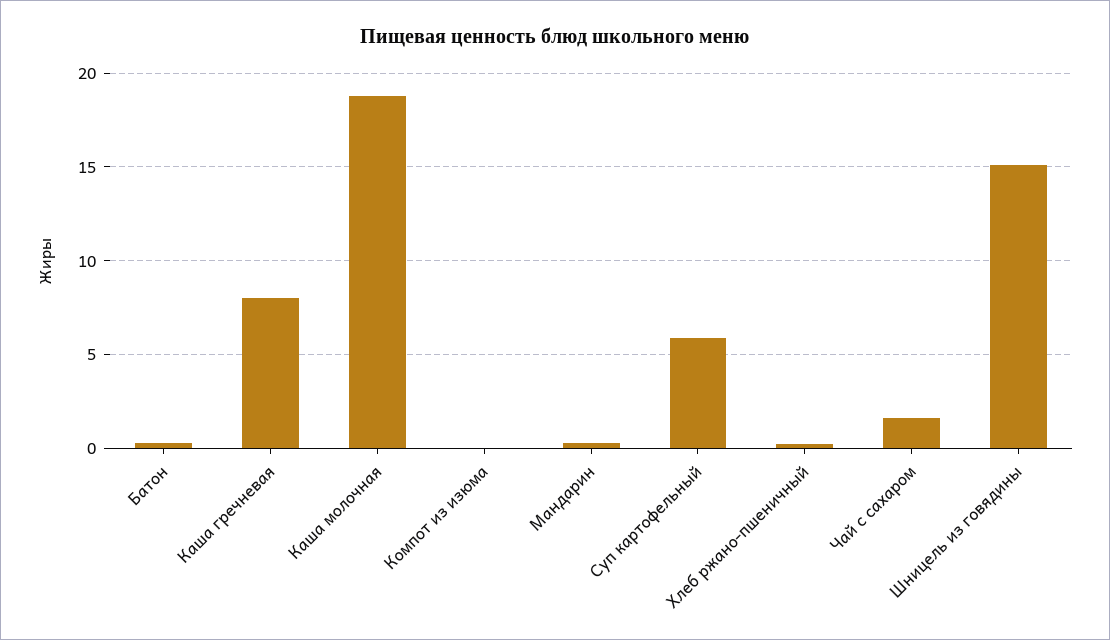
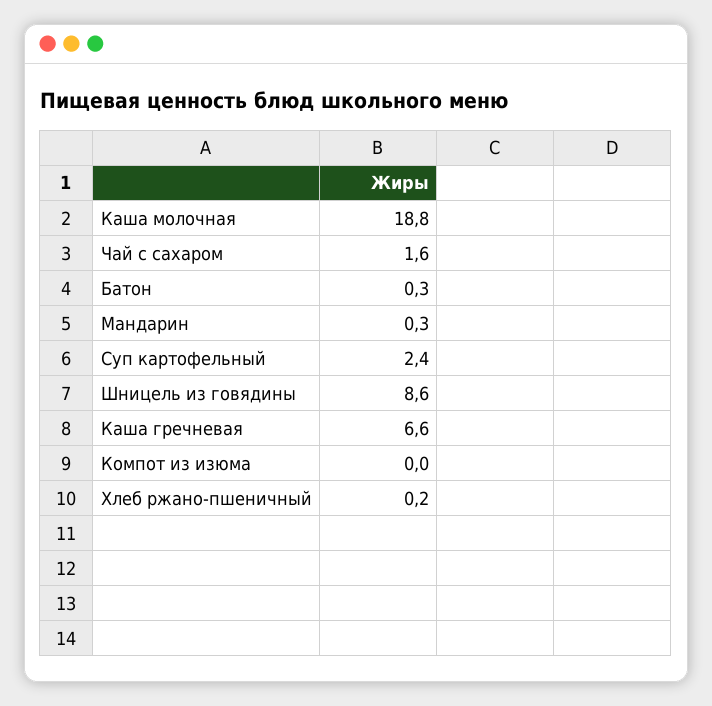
  {
    "Батон": 0.3,
-   "Каша гречневая": 8,
+   "Каша гречневая": 6.6,
    "Каша молочная": 18.8,
    "Компот из изюма": 0,
    "Мандарин": 0.3,
-   "Суп картофельный": 6,
+   "Суп картофельный": 2.4,
    "Хлеб ржано-пшеничный": 0.2,
    "Чай с сахаром": 1.6,
-   "Шницель из говядины": 15
+   "Шницель из говядины": 8.6
  }

